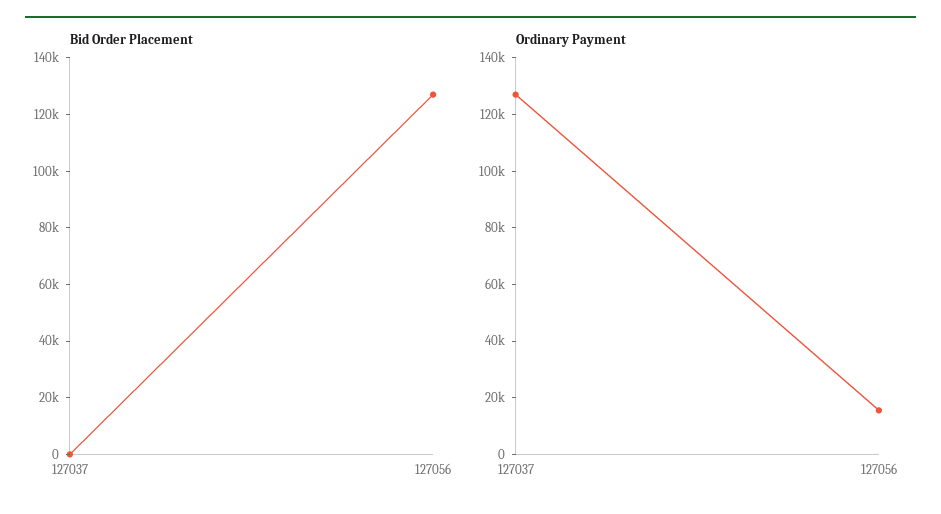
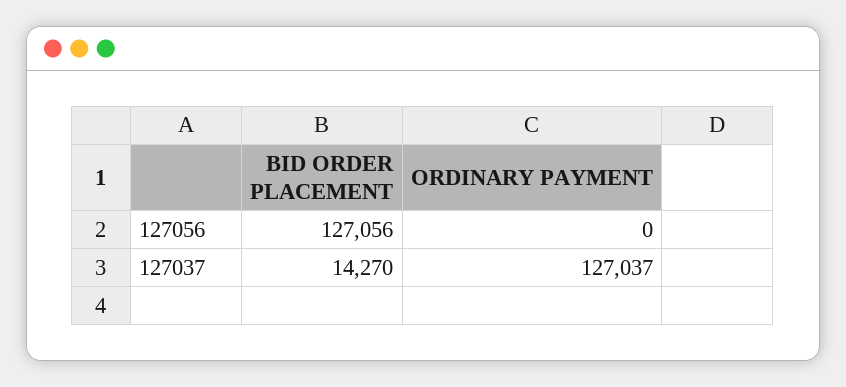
  {
    "Bid Order Placement": {
-     "127037": 0,
+     "127037": 14270,
      "127056": 127056
    },
    "Ordinary Payment": {
      "127037": 127037,
-     "127056": 15000
+     "127056": 0
    }
  }

